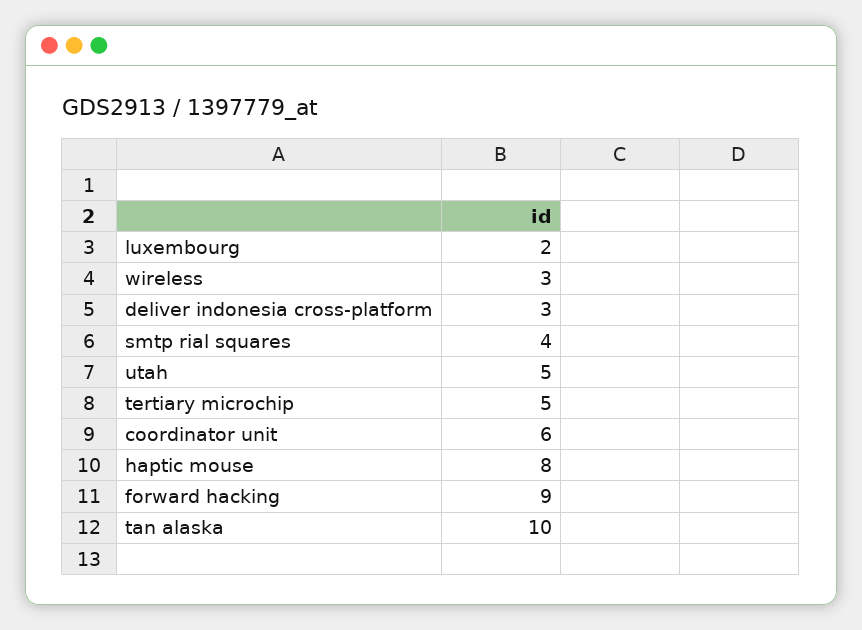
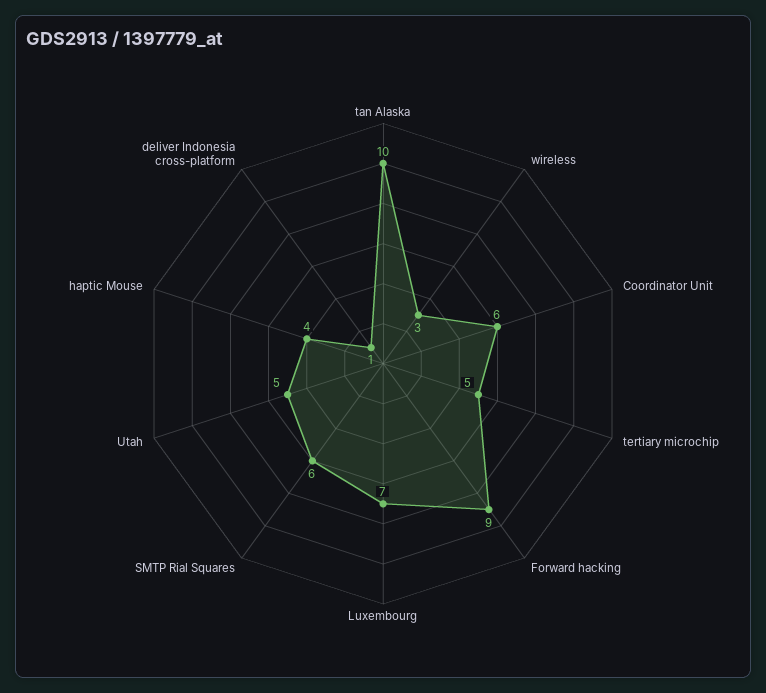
  {
-   "luxembourg": 2,
+   "luxembourg": 7,
    "wireless": 3,
-   "deliver indonesia cross-platform": 3,
+   "deliver indonesia cross-platform": 1,
-   "smtp rial squares": 4,
+   "smtp rial squares": 6,
    "utah": 5,
    "tertiary microchip": 5,
    "coordinator unit": 6,
-   "haptic mouse": 8,
+   "haptic mouse": 4,
    "forward hacking": 9,
    "tan alaska": 10
  }

